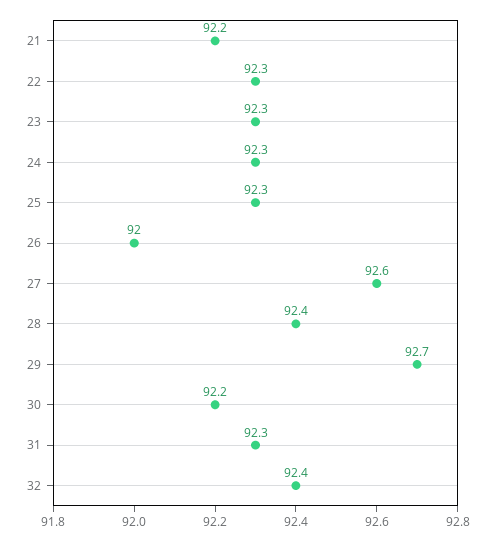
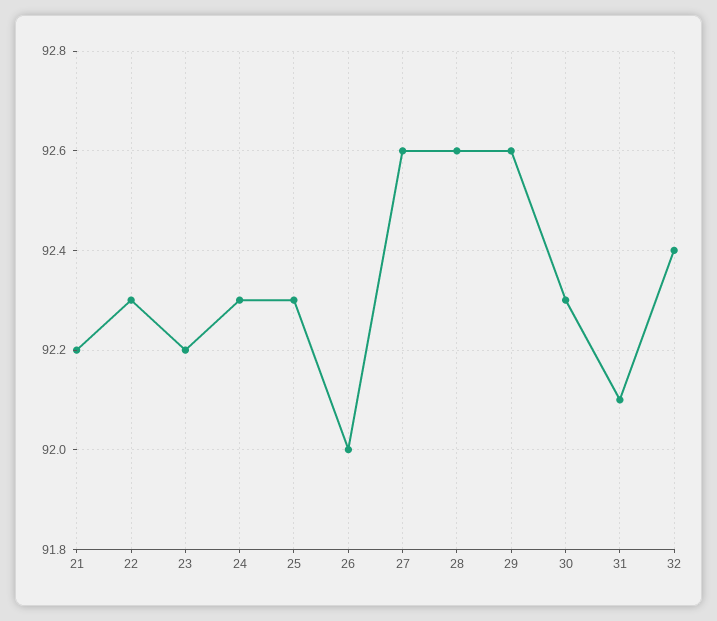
  {
    "21": 92.2,
    "22": 92.3,
-   "23": 92.3,
+   "23": 92.2,
    "24": 92.3,
    "25": 92.3,
    "26": 92,
    "27": 92.6,
-   "28": 92.4,
+   "28": 92.6,
-   "29": 92.7,
+   "29": 92.6,
-   "30": 92.2,
+   "30": 92.3,
-   "31": 92.3,
+   "31": 92.1,
    "32": 92.4
  }

